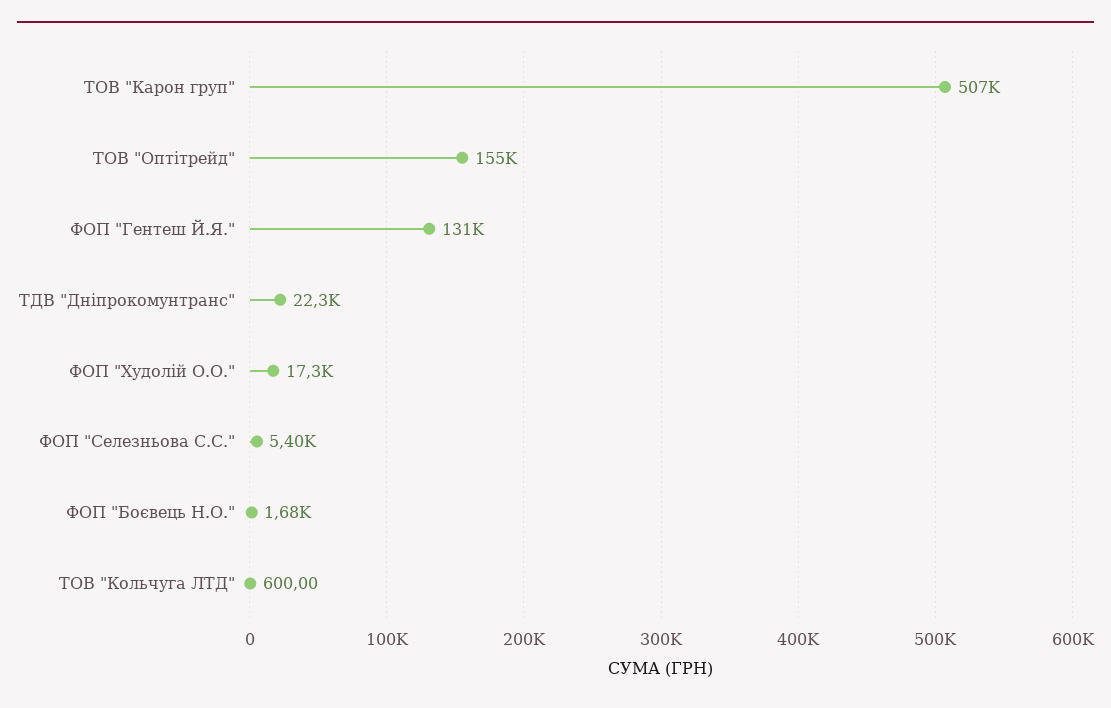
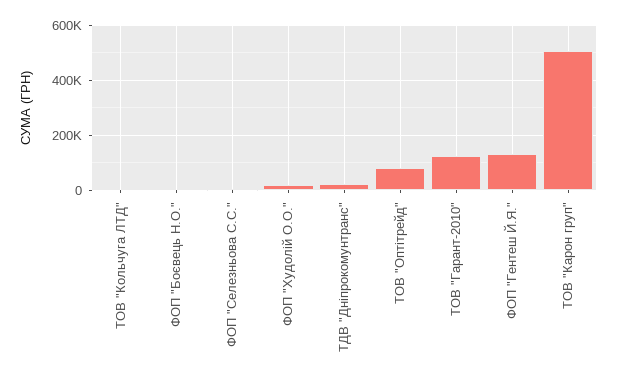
  {
    "ТОВ \"Карон груп\"": 507000,
-   "ТОВ \"Оптітрейд\"": 155000,
+   "ТОВ \"Оптітрейд\"": 75000,
    "ФОП \"Гентеш Й.Я.\"": 131000,
    "ТДВ \"Дніпрокомунтранс\"": 22300,
    "ФОП \"Худолій О.О.\"": 17300,
    "ФОП \"Селезньова С.С.\"": 5400,
    "ФОП \"Боєвець Н.О.\"": 1680,
-   "ТОВ \"Кольчуга ЛТД\"": 600
+   "ТОВ \"Кольчуга ЛТД\"": 600,
+   "ТОВ \"Гарант-2010\"": 125000
  }

